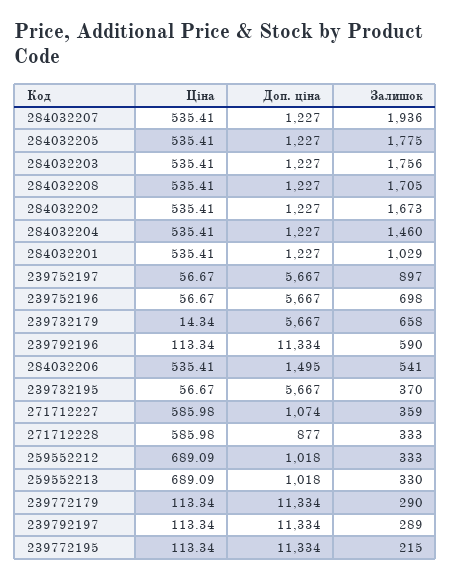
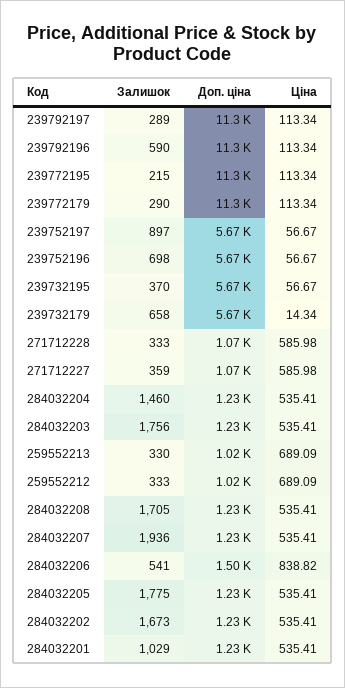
  {
    "Ціна": {
      "284032207": 535.41,
      "284032205": 535.41,
      "284032203": 535.41,
      "284032208": 535.41,
      "284032202": 535.41,
      "284032204": 535.41,
      "284032201": 535.41,
      "239752197": 56.67,
      "239752196": 56.67,
      "239732179": 14.34,
      "239792196": 113.34,
-     "284032206": 535.41,
+     "284032206": 838.82,
      "239732195": 56.67,
      "271712227": 585.98,
      "271712228": 585.98,
      "259552212": 689.09,
      "259552213": 689.09,
      "239772179": 113.34,
      "239792197": 113.34,
      "239772195": 113.34
    },
    "Доп. ціна": {
      "284032207": 1227,
      "284032205": 1227,
      "284032203": 1227,
      "284032208": 1227,
      "284032202": 1227,
      "284032204": 1227,
      "284032201": 1227,
      "239752197": 5667,
      "239752196": 5667,
      "239732179": 5667,
      "239792196": 11334,
      "284032206": 1495,
      "239732195": 5667,
      "271712227": 1074,
-     "271712228": 877,
+     "271712228": 1070,
      "259552212": 1018,
      "259552213": 1018,
      "239772179": 11334,
      "239792197": 11334,
      "239772195": 11334
    },
    "Залишок": {
      "284032207": 1936,
      "284032205": 1775,
      "284032203": 1756,
      "284032208": 1705,
      "284032202": 1673,
      "284032204": 1460,
      "284032201": 1029,
      "239752197": 897,
      "239752196": 698,
      "239732179": 658,
      "239792196": 590,
      "284032206": 541,
      "239732195": 370,
      "271712227": 359,
      "271712228": 333,
      "259552212": 333,
      "259552213": 330,
      "239772179": 290,
      "239792197": 289,
      "239772195": 215
    }
  }

